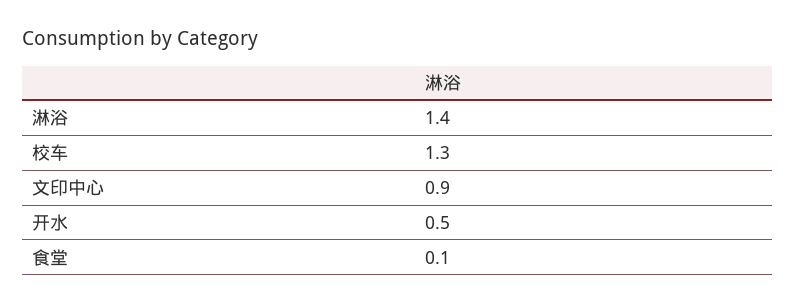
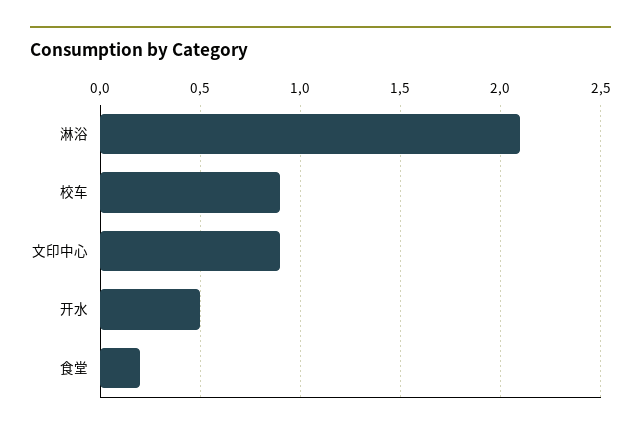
  {
-   "淋浴": 1.4,
+   "淋浴": 2.1,
-   "校车": 1.3,
+   "校车": 0.9,
    "文印中心": 0.9,
    "开水": 0.5,
-   "食堂": 0.1
+   "食堂": 0.2
  }

